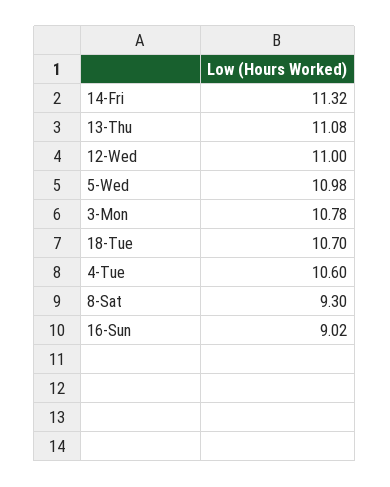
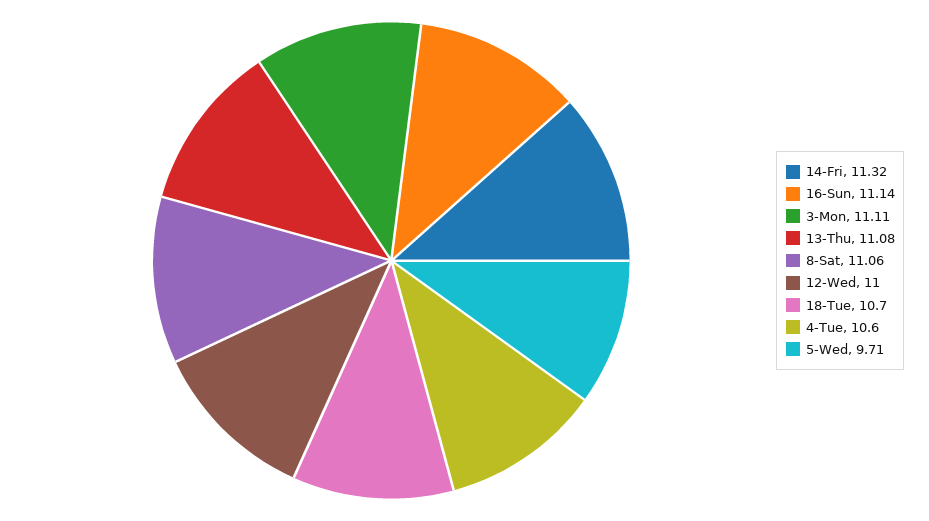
  {
    "14-Fri": 11.32,
    "13-Thu": 11.08,
    "12-Wed": 11,
-   "5-Wed": 10.98,
+   "5-Wed": 9.71,
-   "3-Mon": 10.78,
+   "3-Mon": 11.11,
    "18-Tue": 10.7,
    "4-Tue": 10.6,
-   "8-Sat": 9.3,
+   "8-Sat": 11.06,
-   "16-Sun": 9.02
+   "16-Sun": 11.14
  }

